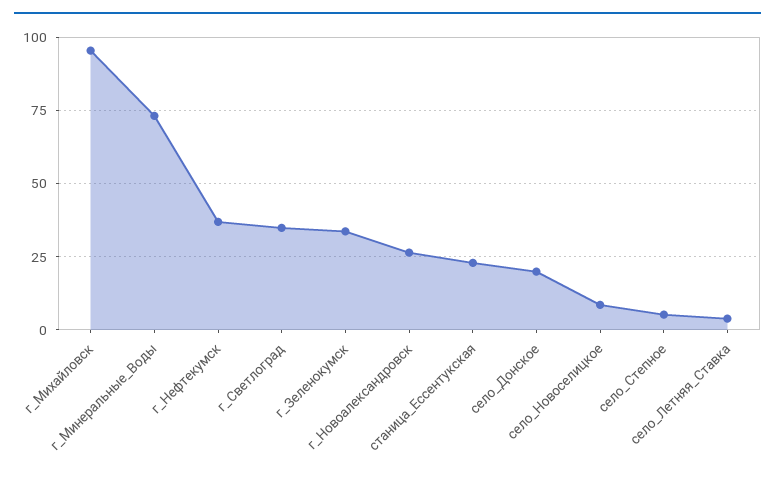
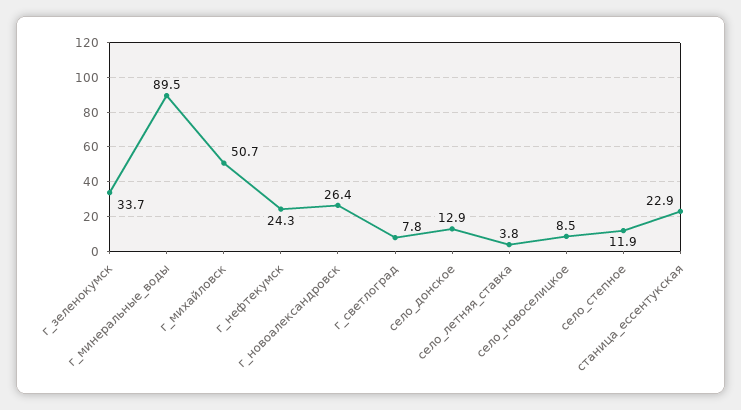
  {
-   "г_Михайловск": 95,
+   "г_Михайловск": 50.7,
-   "г_Минеральные_Воды": 72.5,
+   "г_Минеральные_Воды": 89.5,
-   "г_Нефтекумск": 37.5,
+   "г_Нефтекумск": 24.3,
-   "г_Светлоград": 35,
+   "г_Светлоград": 7.8,
    "г_Зеленокумск": 33.7,
    "г_Новоалександровск": 26.4,
    "станица_Ессентукская": 22.9,
-   "село_Донское": 20,
+   "село_Донское": 12.9,
    "село_Новоселицкое": 8.5,
-   "село_Степное": 5,
+   "село_Степное": 11.9,
    "село_Летняя_Ставка": 3.8
  }

